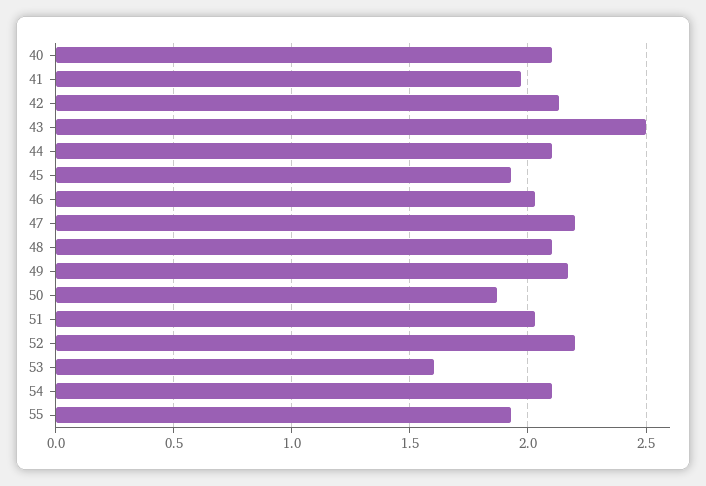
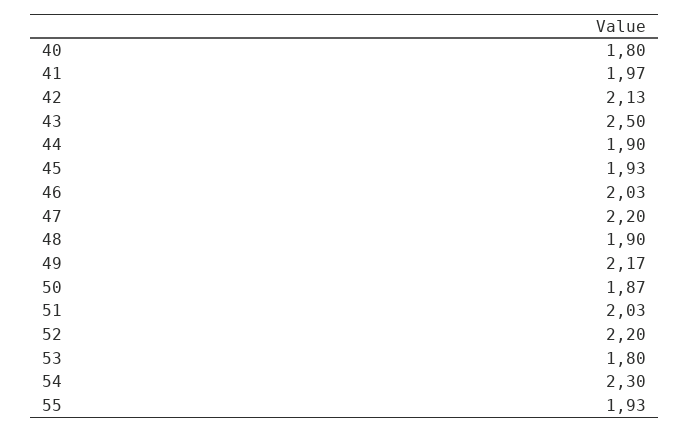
  {
-   "40": 2.1,
+   "40": 1.8,
    "41": 1.97,
    "42": 2.13,
    "43": 2.5,
-   "44": 2.1,
+   "44": 1.9,
    "45": 1.93,
    "46": 2.03,
    "47": 2.2,
-   "48": 2.1,
+   "48": 1.9,
    "49": 2.17,
    "50": 1.87,
    "51": 2.03,
    "52": 2.2,
-   "53": 1.6,
+   "53": 1.8,
-   "54": 2.1,
+   "54": 2.3,
    "55": 1.93
  }

